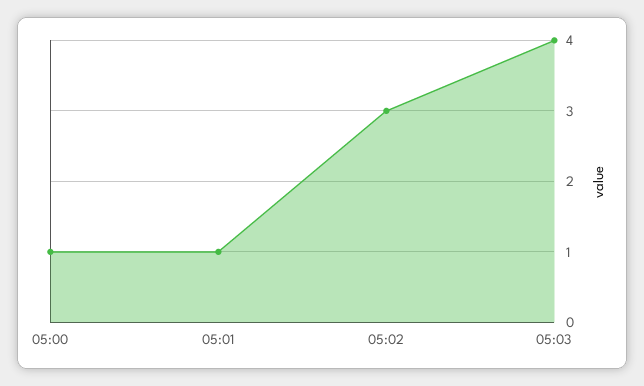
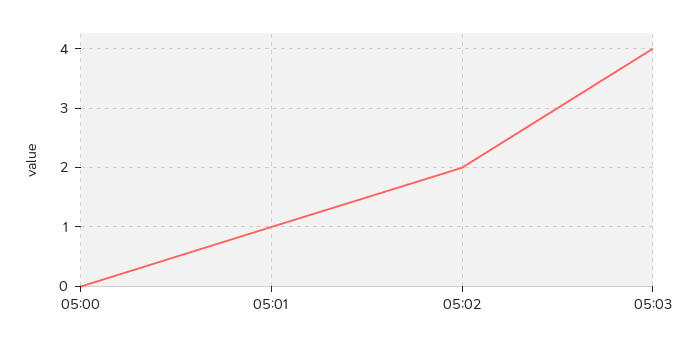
  {
-   "05:00": 1,
+   "05:00": 0,
    "05:01": 1,
-   "05:02": 3,
+   "05:02": 2,
    "05:03": 4
  }

